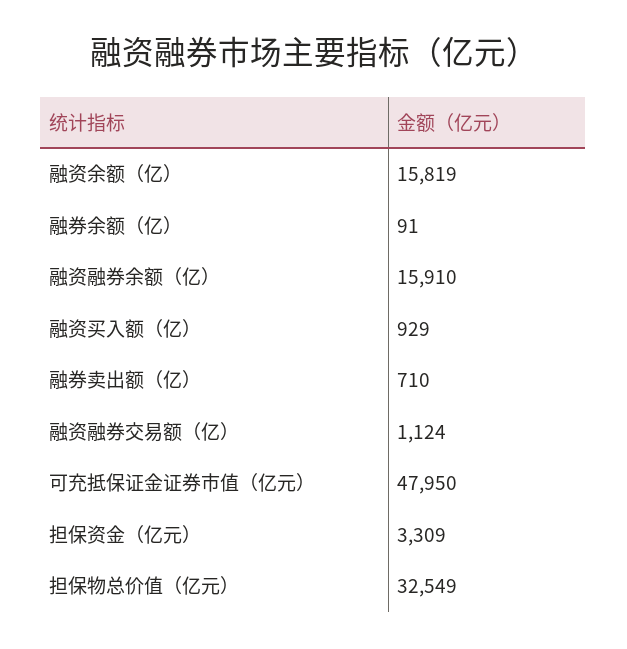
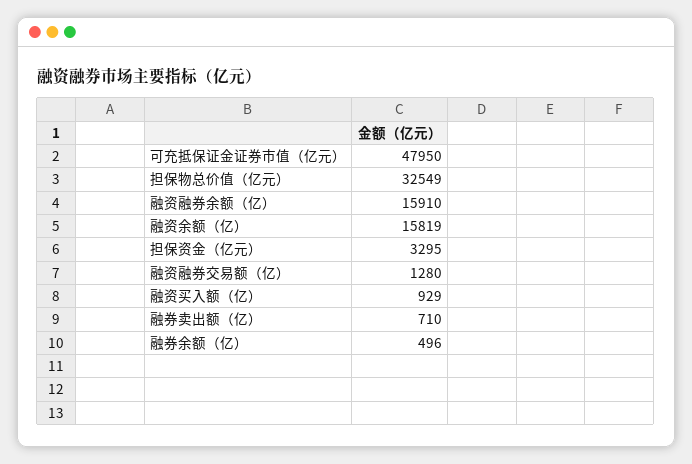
  {
    "融资余额（亿）": 15819,
-   "融券余额（亿）": 91,
+   "融券余额（亿）": 496,
    "融资融券余额（亿）": 15910,
    "融资买入额（亿）": 929,
    "融券卖出额（亿）": 710,
-   "融资融券交易额（亿）": 1124,
+   "融资融券交易额（亿）": 1280,
    "可充抵保证金证券市值（亿元）": 47950,
-   "担保资金（亿元）": 3309,
+   "担保资金（亿元）": 3295,
    "担保物总价值（亿元）": 32549
  }

